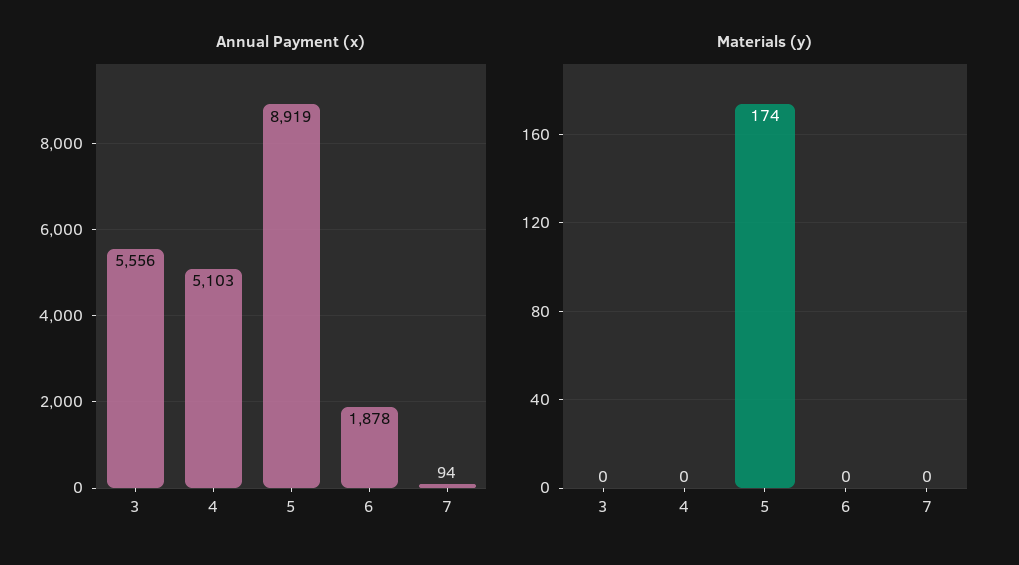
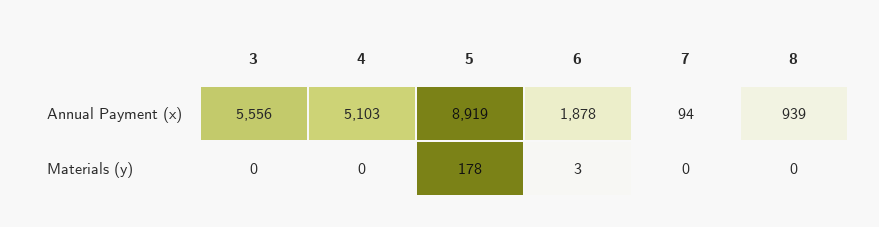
  {
    "Annual Payment (x)": {
      "3": 5556,
      "4": 5103,
      "5": 8919,
      "6": 1878,
-     "7": 94
+     "7": 94,
+     "8": 939
    },
    "Materials (y)": {
      "3": 0,
      "4": 0,
-     "5": 174,
+     "5": 178,
-     "6": 0,
+     "6": 3,
-     "7": 0
+     "7": 0,
+     "8": 0
    }
  }

